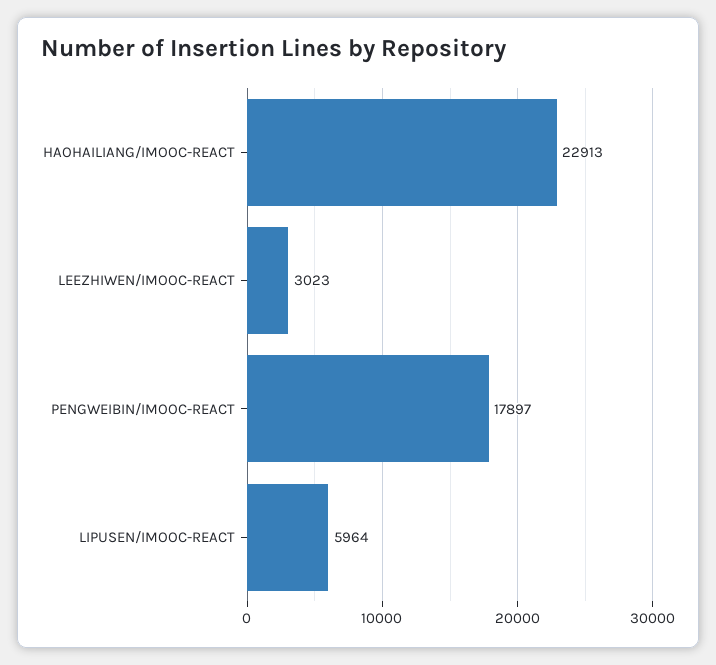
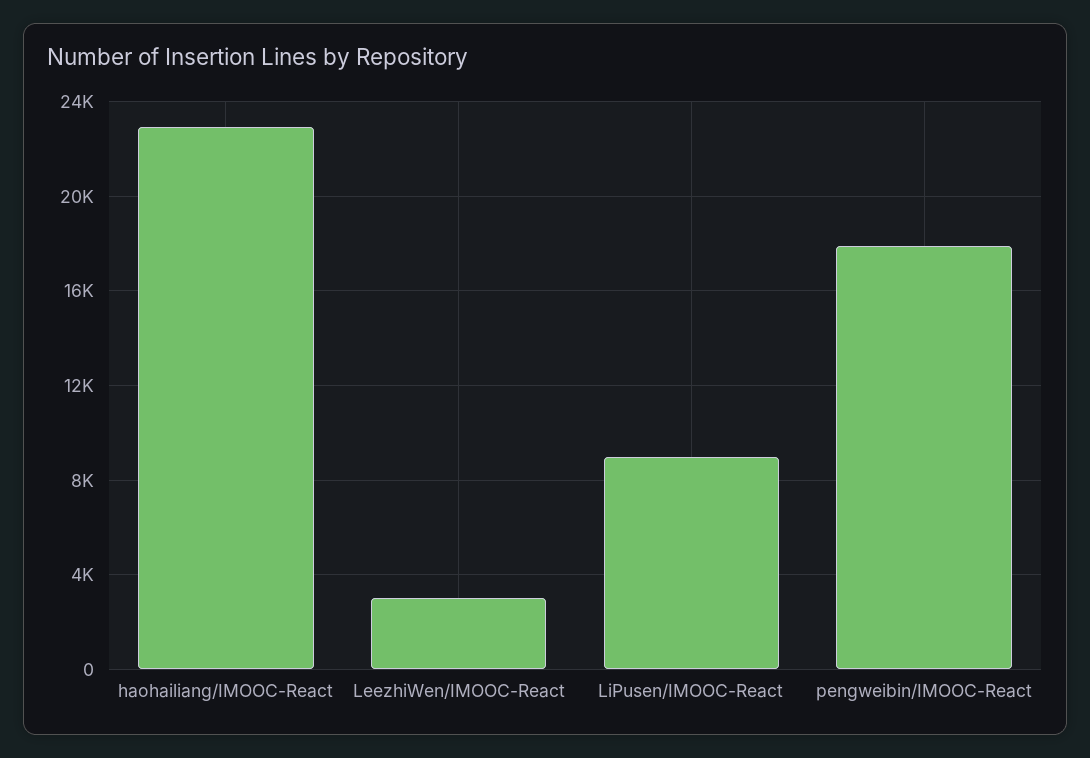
  {
    "HAOHAILIANG/IMOOC-REACT": 22913,
    "LEEZHIWEN/IMOOC-REACT": 3023,
    "PENGWEIBIN/IMOOC-REACT": 17897,
-   "LIPUSEN/IMOOC-REACT": 5964
+   "LIPUSEN/IMOOC-REACT": 9000
  }

